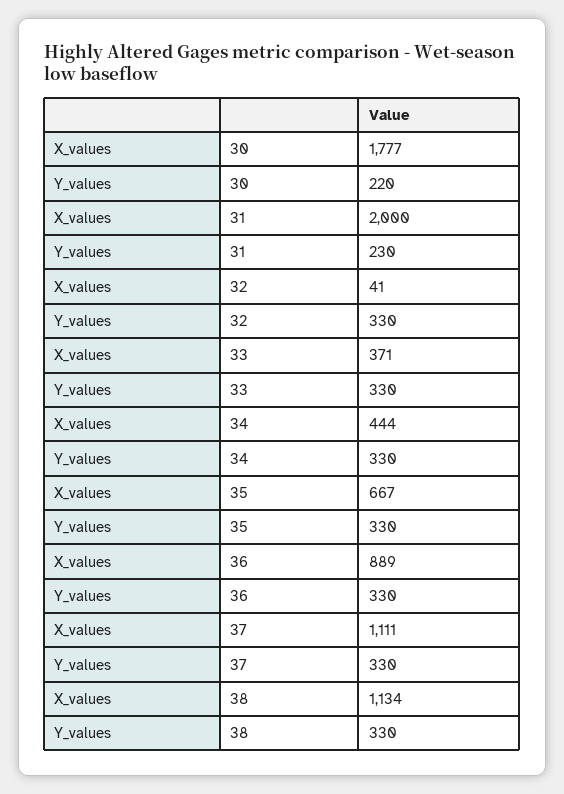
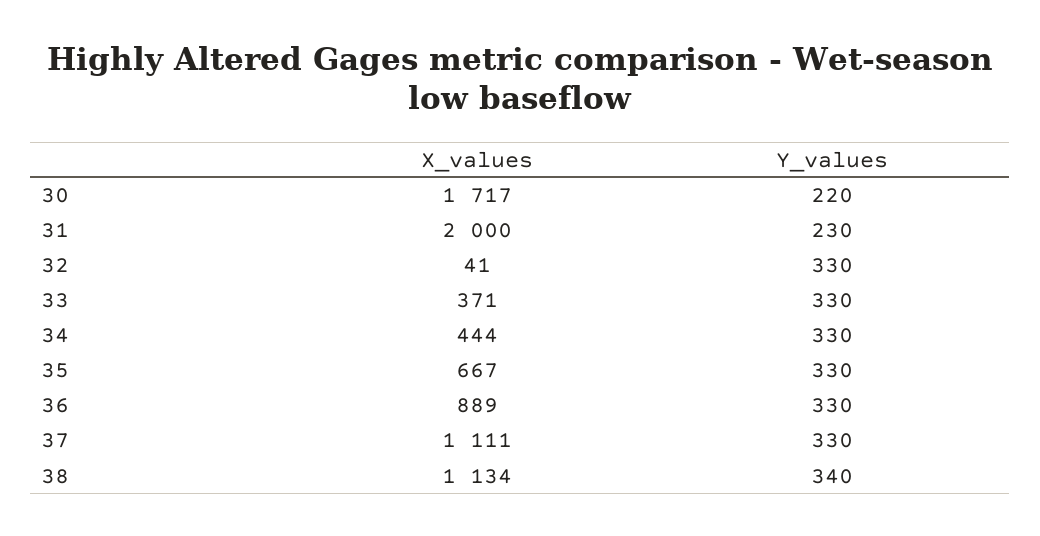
  {
    "X_values": {
-     "30": 1777,
+     "30": 1717,
      "31": 2000,
      "32": 41,
      "33": 371,
      "34": 444,
      "35": 667,
      "36": 889,
      "37": 1111,
      "38": 1134
    },
    "Y_values": {
      "30": 220,
      "31": 230,
      "32": 330,
      "33": 330,
      "34": 330,
      "35": 330,
      "36": 330,
      "37": 330,
-     "38": 330
+     "38": 340
    }
  }

